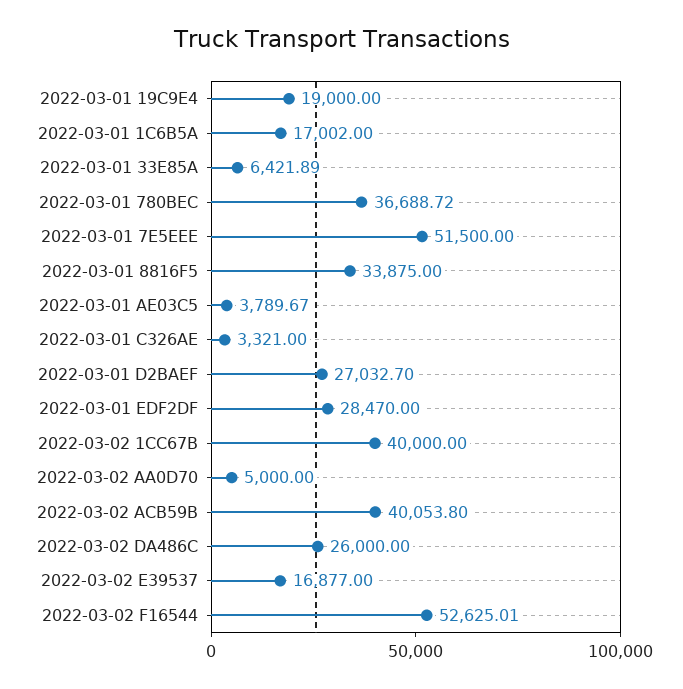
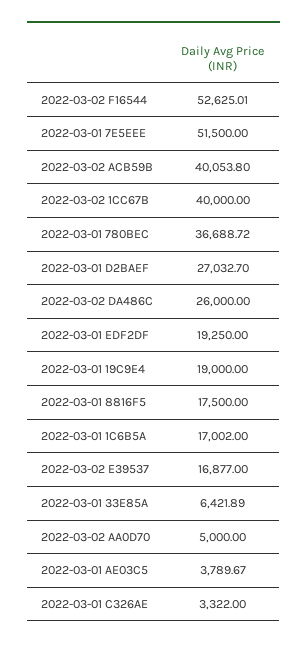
  {
    "2022-03-01 19C9E4": 19000,
    "2022-03-01 1C6B5A": 17002,
    "2022-03-01 33E85A": 6421.89,
    "2022-03-01 780BEC": 36688.72,
    "2022-03-01 7E5EEE": 51500,
-   "2022-03-01 8816F5": 33875,
+   "2022-03-01 8816F5": 17500,
    "2022-03-01 AE03C5": 3789.67,
-   "2022-03-01 C326AE": 3321,
+   "2022-03-01 C326AE": 3322,
    "2022-03-01 D2BAEF": 27032.7,
-   "2022-03-01 EDF2DF": 28470,
+   "2022-03-01 EDF2DF": 19250,
    "2022-03-02 1CC67B": 40000,
    "2022-03-02 AA0D70": 5000,
    "2022-03-02 ACB59B": 40053.8,
    "2022-03-02 DA486C": 26000,
    "2022-03-02 E39537": 16877,
    "2022-03-02 F16544": 52625.01
  }

